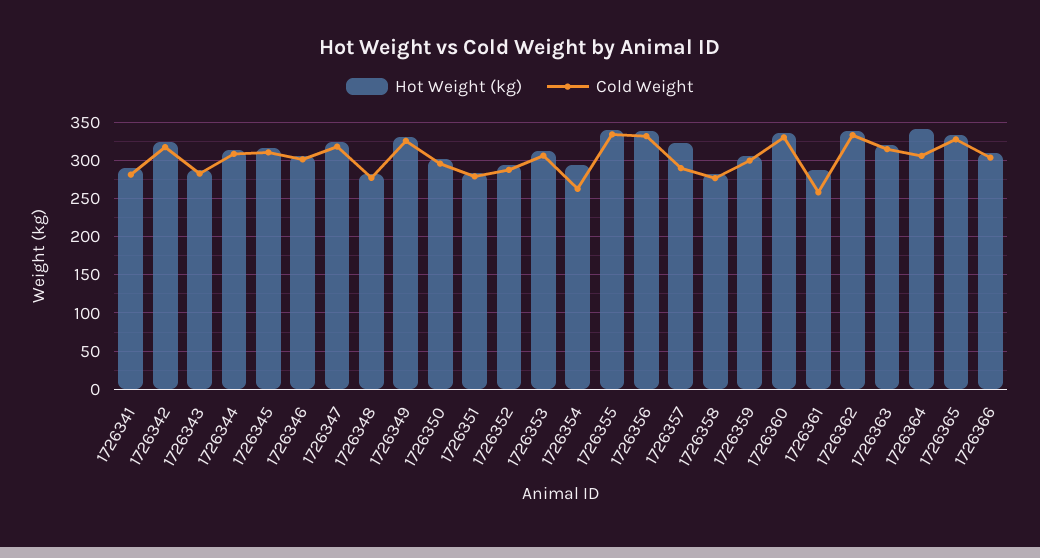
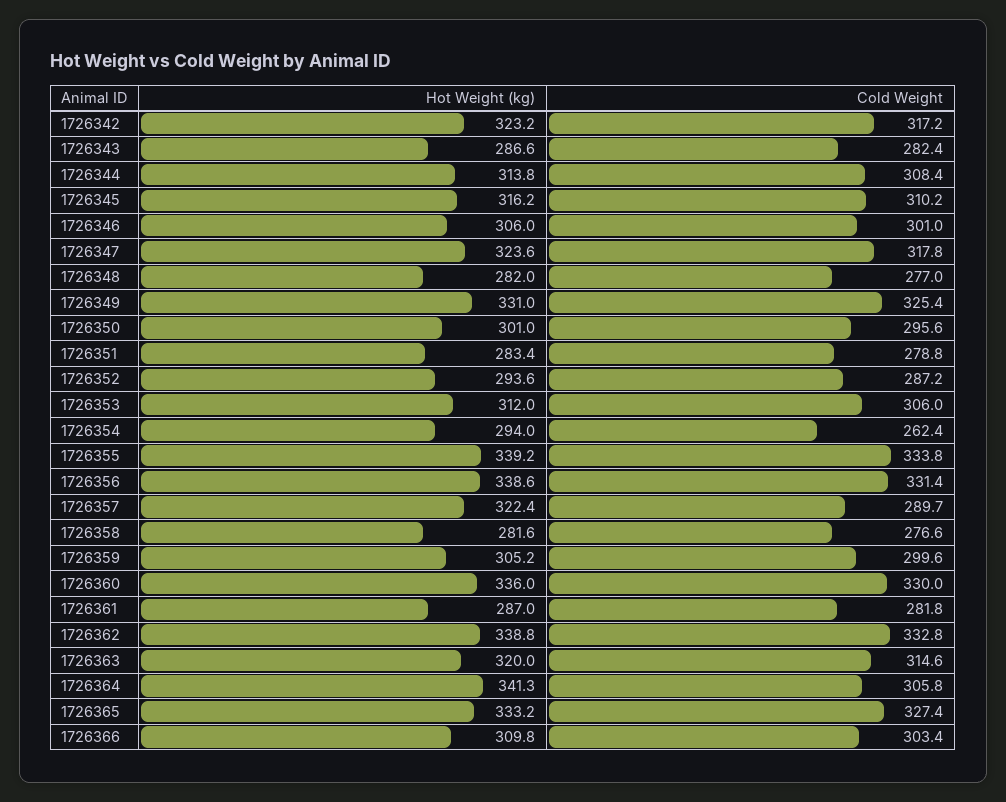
  {
    "Hot Weight (kg)": {
-     "1726341": 290,
      "1726342": 323.2,
      "1726343": 286.6,
      "1726344": 313.8,
      "1726345": 316.2,
      "1726346": 306,
      "1726347": 323.6,
      "1726348": 282,
      "1726349": 331,
      "1726350": 301,
      "1726351": 283.4,
      "1726352": 293.6,
      "1726353": 312,
      "1726354": 294,
      "1726355": 339.2,
      "1726356": 338.6,
      "1726357": 322.4,
      "1726358": 281.6,
      "1726359": 305.2,
      "1726360": 336,
      "1726361": 287,
      "1726362": 338.8,
      "1726363": 320,
      "1726364": 341.3,
      "1726365": 333.2,
      "1726366": 309.8
    },
    "Cold Weight": {
-     "1726341": 280,
      "1726342": 317.2,
      "1726343": 282.4,
      "1726344": 308.4,
      "1726345": 310.2,
      "1726346": 301,
      "1726347": 317.8,
      "1726348": 277,
      "1726349": 325.4,
      "1726350": 295.6,
      "1726351": 278.8,
      "1726352": 287.2,
      "1726353": 306,
      "1726354": 262.4,
      "1726355": 333.8,
      "1726356": 331.4,
      "1726357": 289.7,
      "1726358": 276.6,
      "1726359": 299.6,
      "1726360": 330,
-     "1726361": 260,
+     "1726361": 281.8,
      "1726362": 332.8,
      "1726363": 314.6,
      "1726364": 305.8,
      "1726365": 327.4,
      "1726366": 303.4
    }
  }

